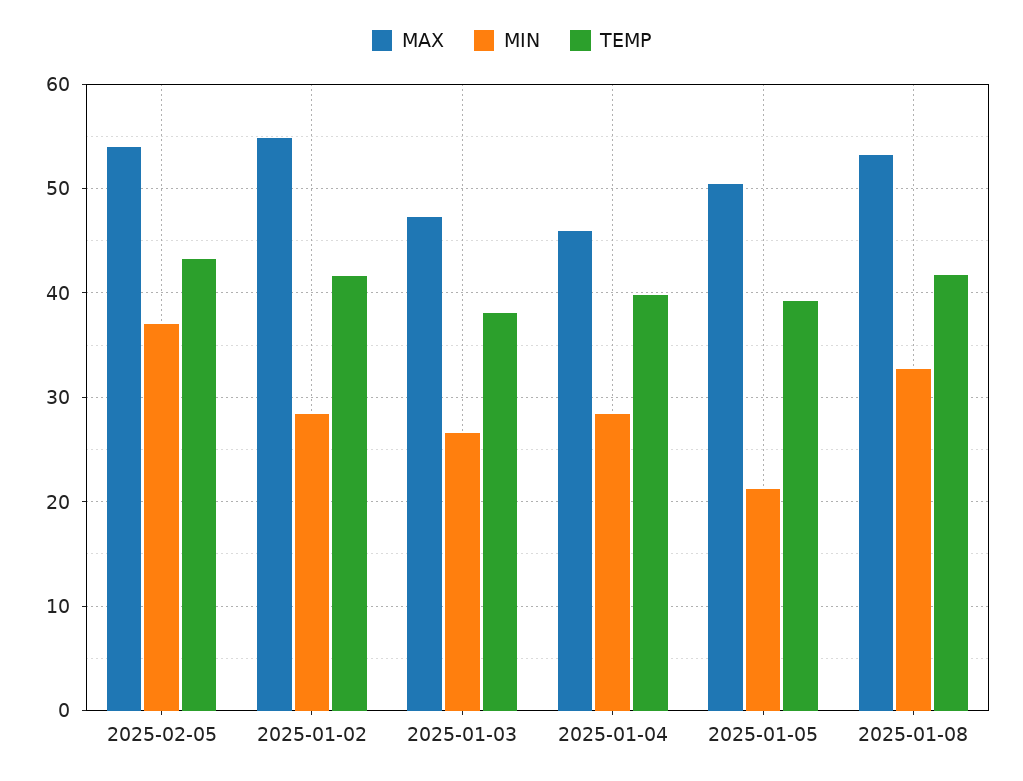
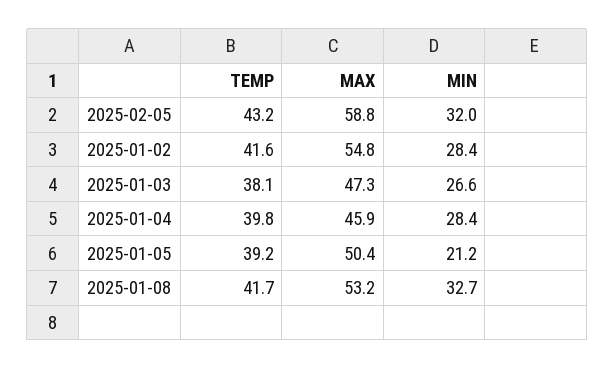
  {
    "MAX": {
-     "2025-02-05": 54,
+     "2025-02-05": 58.8,
      "2025-01-02": 54.8,
      "2025-01-03": 47.3,
      "2025-01-04": 45.9,
      "2025-01-05": 50.4,
      "2025-01-08": 53.2
    },
    "MIN": {
-     "2025-02-05": 37,
+     "2025-02-05": 32,
      "2025-01-02": 28.4,
      "2025-01-03": 26.6,
      "2025-01-04": 28.4,
      "2025-01-05": 21.2,
      "2025-01-08": 32.7
    },
    "TEMP": {
      "2025-02-05": 43.2,
      "2025-01-02": 41.6,
      "2025-01-03": 38.1,
      "2025-01-04": 39.8,
      "2025-01-05": 39.2,
      "2025-01-08": 41.7
    }
  }

